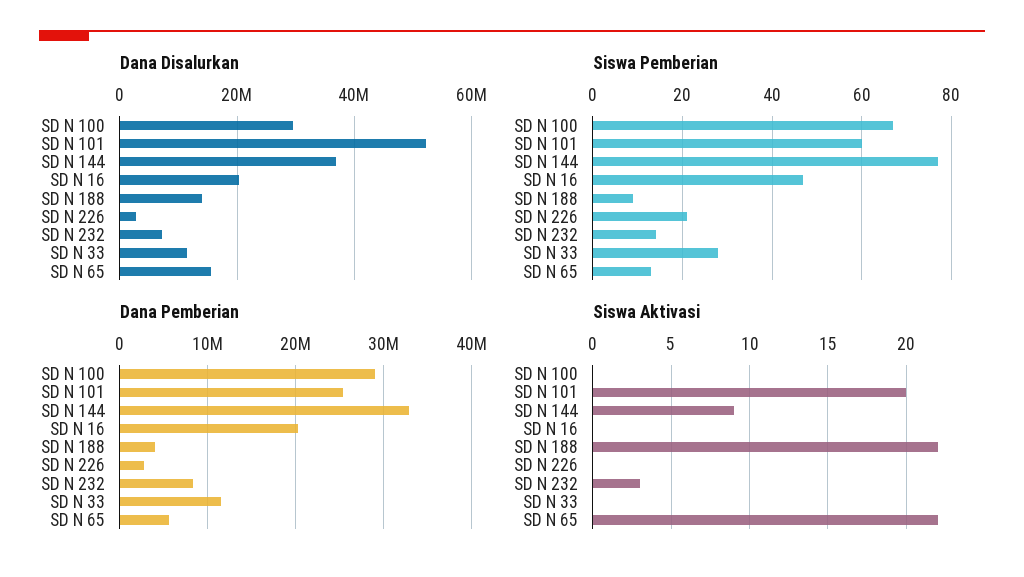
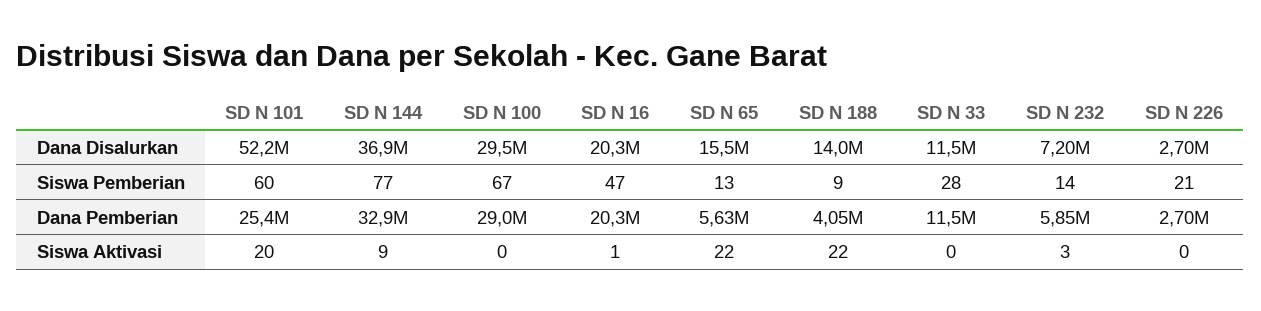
  {
    "Dana Disalurkan": {
      "SD N 100": 29500000,
      "SD N 101": 52200000,
      "SD N 144": 36900000,
      "SD N 16": 20300000,
      "SD N 188": 14000000,
      "SD N 226": 2700000,
      "SD N 232": 7200000,
      "SD N 33": 11500000,
      "SD N 65": 15500000
    },
    "Siswa Pemberian": {
      "SD N 100": 67,
      "SD N 101": 60,
      "SD N 144": 77,
      "SD N 16": 47,
      "SD N 188": 9,
      "SD N 226": 21,
      "SD N 232": 14,
      "SD N 33": 28,
      "SD N 65": 13
    },
    "Dana Pemberian": {
      "SD N 100": 29000000,
      "SD N 101": 25400000,
      "SD N 144": 32900000,
      "SD N 16": 20300000,
      "SD N 188": 4050000,
      "SD N 226": 2700000,
-     "SD N 232": 8000000,
+     "SD N 232": 5850000,
      "SD N 33": 11500000,
      "SD N 65": 5630000
    },
    "Siswa Aktivasi": {
      "SD N 100": 0,
      "SD N 101": 20,
      "SD N 144": 9,
-     "SD N 16": 0,
+     "SD N 16": 1,
      "SD N 188": 22,
      "SD N 226": 0,
      "SD N 232": 3,
      "SD N 33": 0,
      "SD N 65": 22
    }
  }

